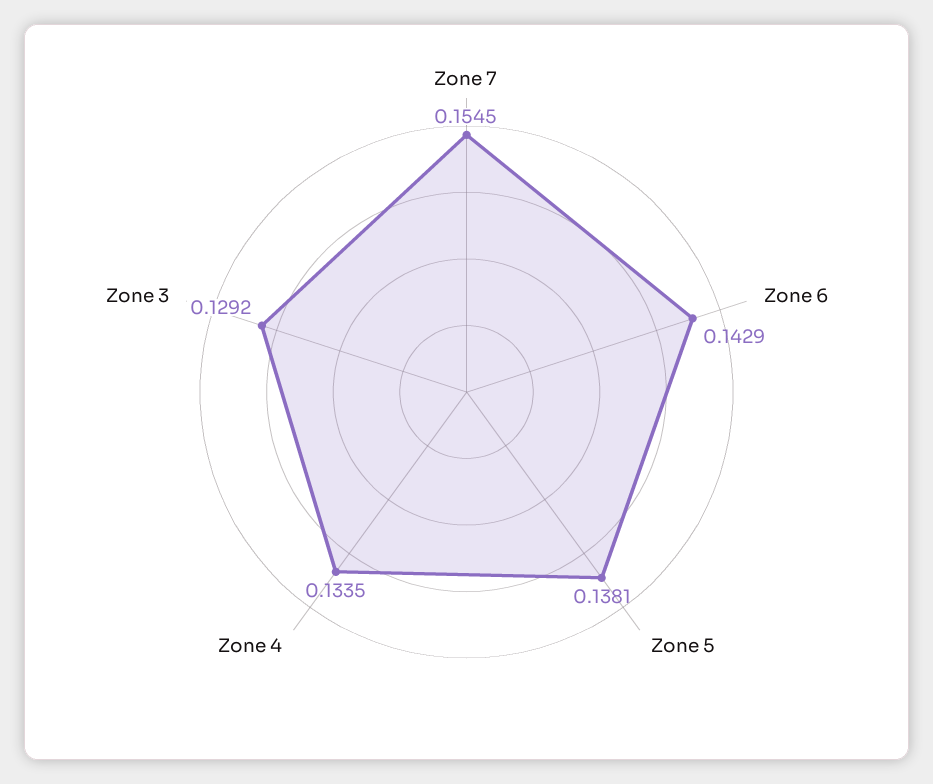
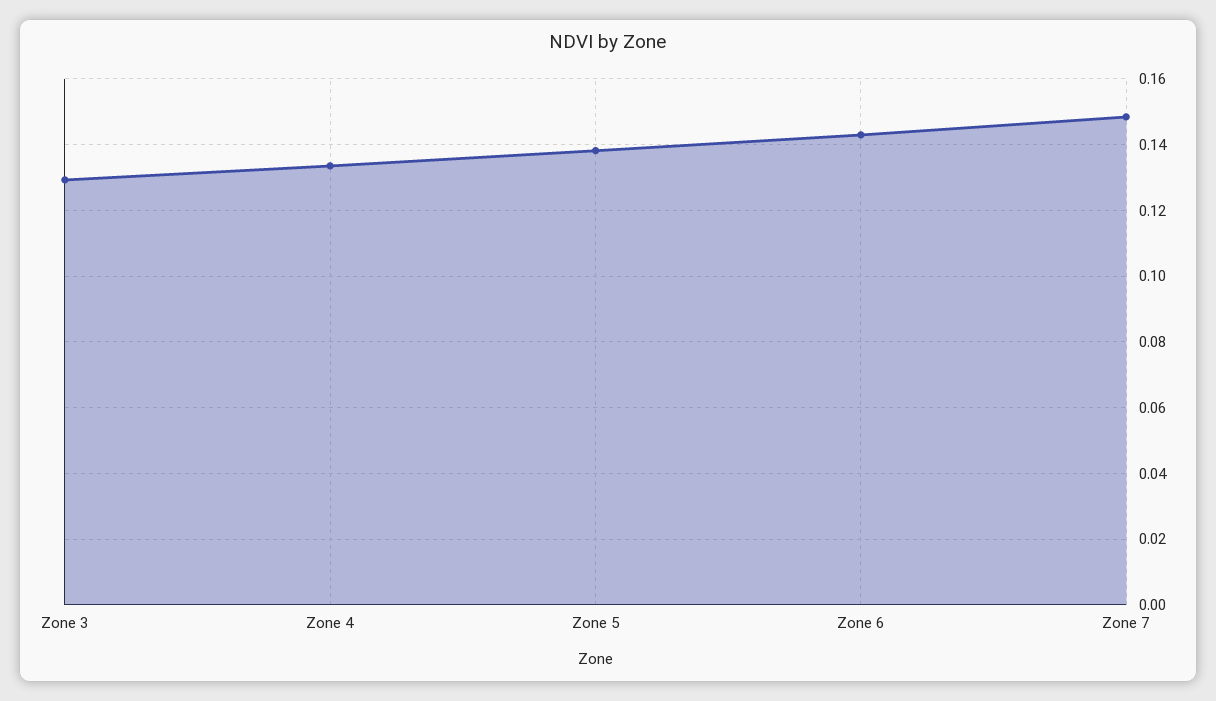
  {
-   "Zone 7": 0.1545,
+   "Zone 7": 0.148,
    "Zone 6": 0.1429,
    "Zone 5": 0.1381,
    "Zone 4": 0.1335,
    "Zone 3": 0.1292
  }

